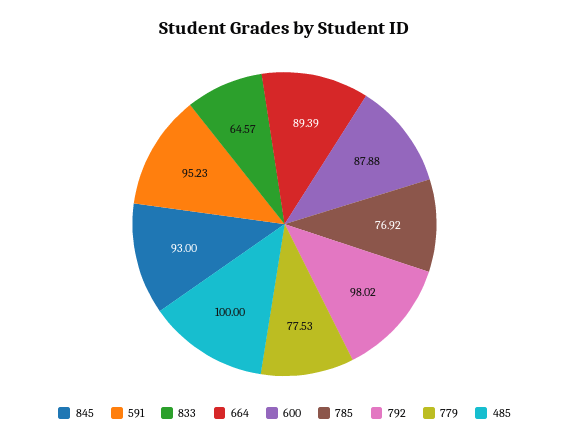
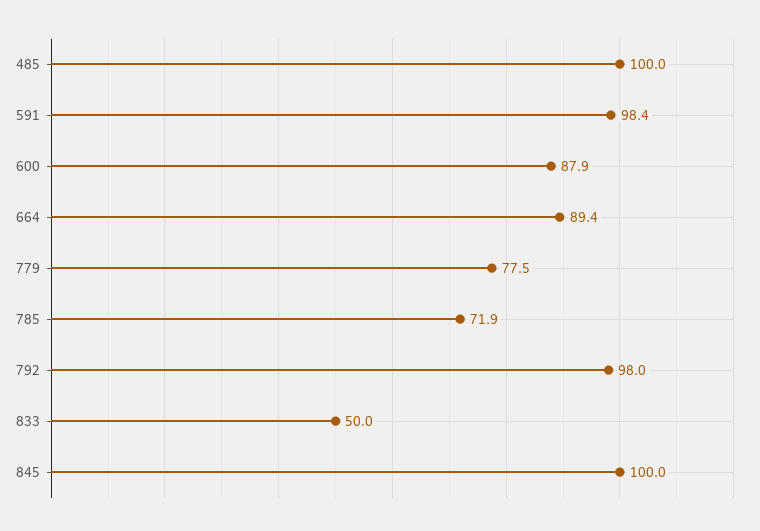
  {
-   "845": 93,
+   "845": 100,
-   "591": 95.23,
+   "591": 98.4,
-   "833": 64.57,
+   "833": 50,
    "664": 89.39,
    "600": 87.88,
-   "785": 76.92,
+   "785": 71.9,
    "792": 98.02,
    "779": 77.53,
    "485": 100
  }

